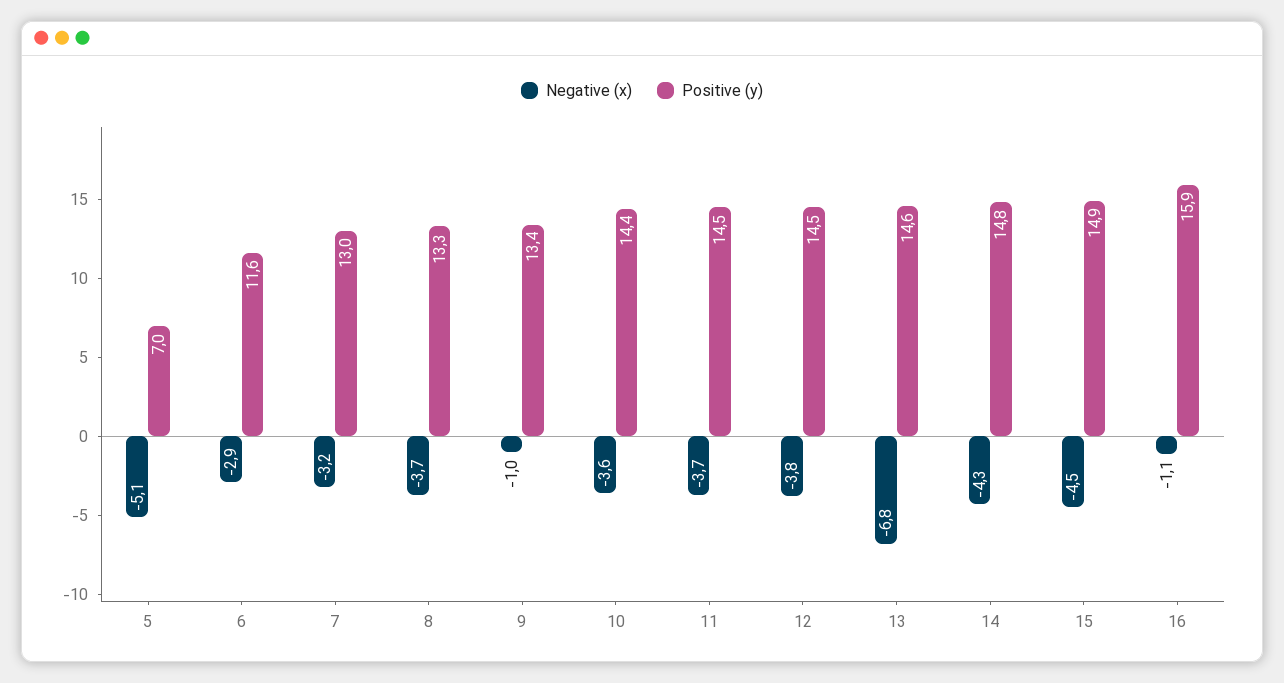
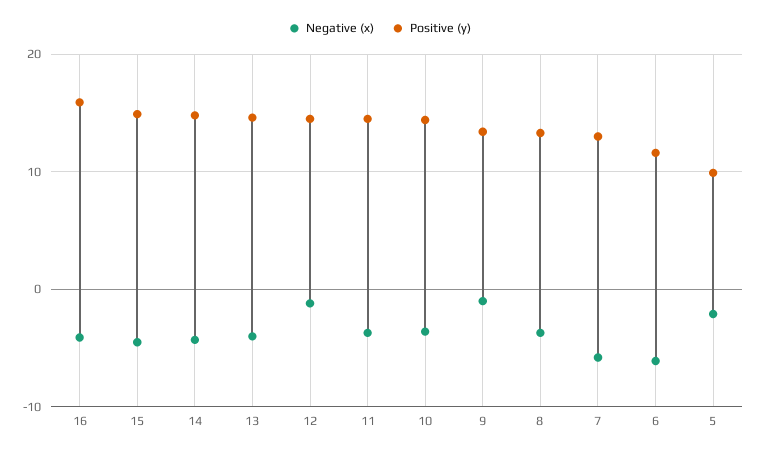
  {
    "Negative (x)": {
-     "5": -5.1,
+     "5": -2,
-     "6": -2.9,
+     "6": -6,
-     "7": -3.2,
+     "7": -6,
      "8": -3.7,
      "9": -1,
      "10": -3.6,
      "11": -3.7,
-     "12": -3.8,
+     "12": -1,
-     "13": -6.8,
+     "13": -4,
      "14": -4.3,
      "15": -4.5,
-     "16": -1.1
+     "16": -4
    },
    "Positive (y)": {
-     "5": 7,
+     "5": 10,
      "6": 11.6,
      "7": 13,
      "8": 13.3,
      "9": 13.4,
      "10": 14.4,
      "11": 14.5,
      "12": 14.5,
      "13": 14.6,
      "14": 14.8,
      "15": 14.9,
      "16": 15.9
    }
  }

